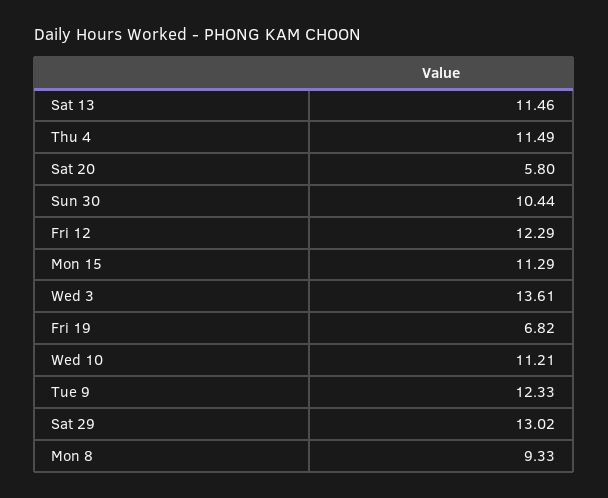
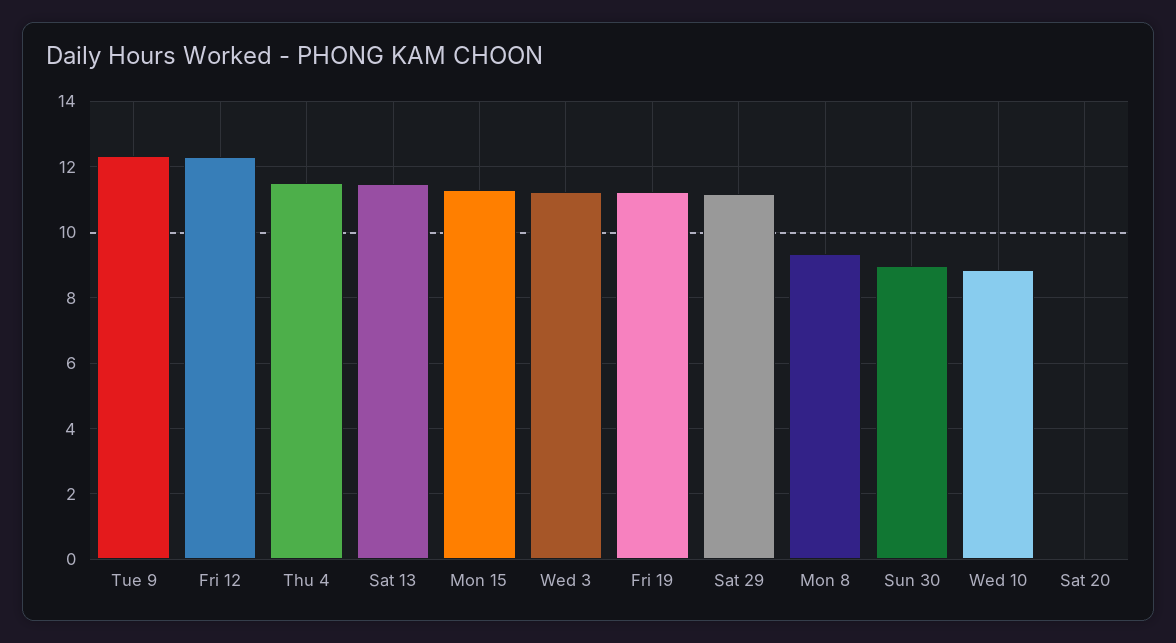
  {
    "Sat 13": 11.46,
    "Thu 4": 11.49,
-   "Sat 20": 5.8,
+   "Sat 20": 0,
-   "Sun 30": 10.44,
+   "Sun 30": 9,
    "Fri 12": 12.29,
    "Mon 15": 11.29,
-   "Wed 3": 13.61,
+   "Wed 3": 11.2,
-   "Fri 19": 6.82,
+   "Fri 19": 11.2,
-   "Wed 10": 11.21,
+   "Wed 10": 8.8,
    "Tue 9": 12.33,
-   "Sat 29": 13.02,
+   "Sat 29": 11.2,
    "Mon 8": 9.33
  }

